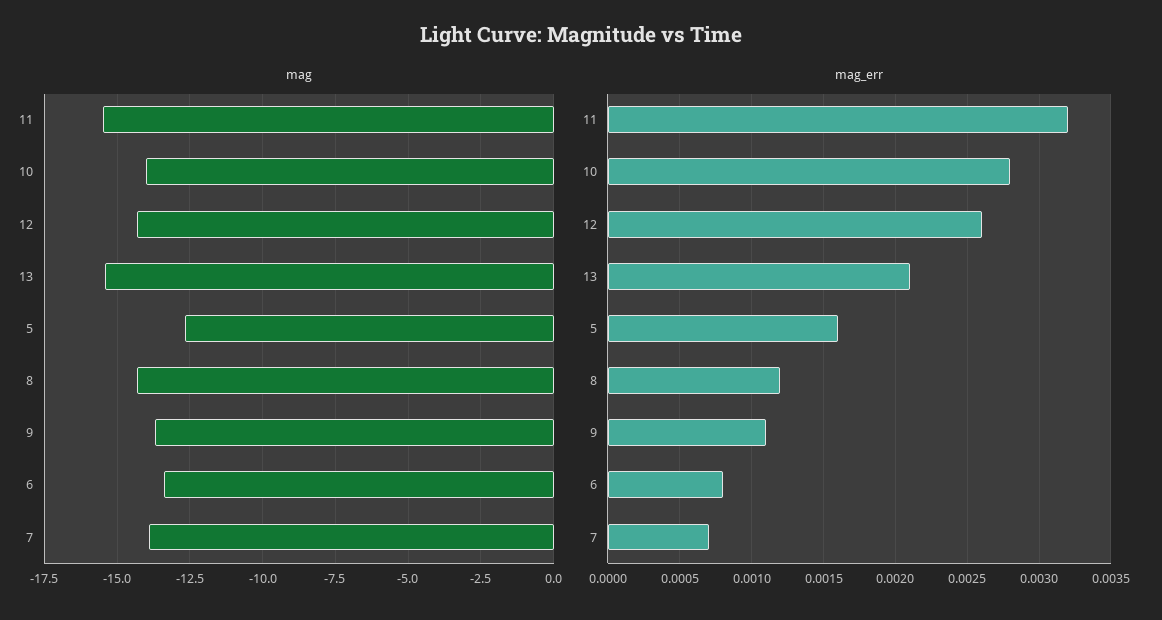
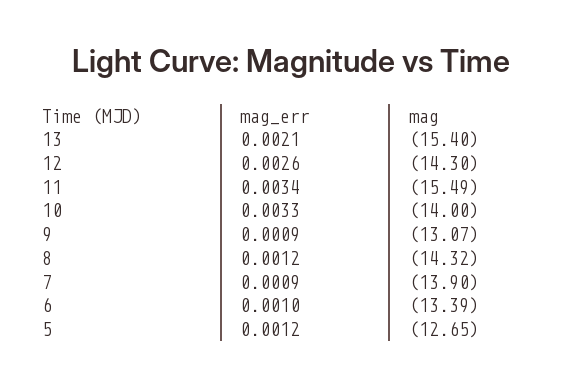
  {
    "mag": {
      "11": -15.49,
      "10": -14,
      "12": -14.3,
      "13": -15.4,
      "5": -12.65,
      "8": -14.32,
-     "9": -13.75,
+     "9": -13.07,
      "6": -13.39,
      "7": -13.9
    },
    "mag_err": {
-     "11": 0.0032,
+     "11": 0.0034,
-     "10": 0.0028,
+     "10": 0.0033,
      "12": 0.0026,
      "13": 0.0021,
-     "5": 0.0016,
+     "5": 0.0012,
      "8": 0.0012,
-     "9": 0.0011,
+     "9": 0.0009,
-     "6": 0.0008,
+     "6": 0.001,
-     "7": 0.0007
+     "7": 0.0009
    }
  }

